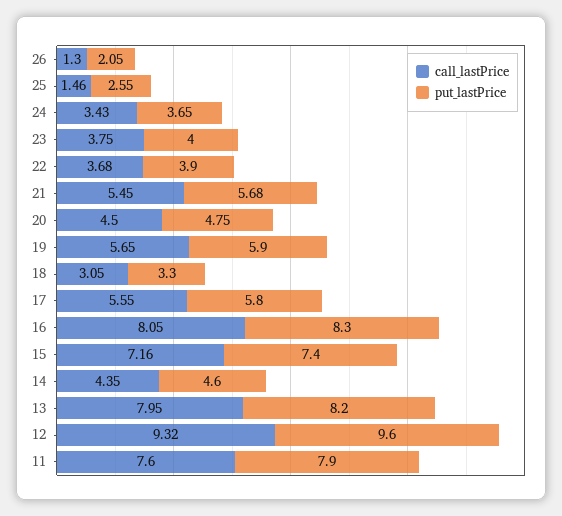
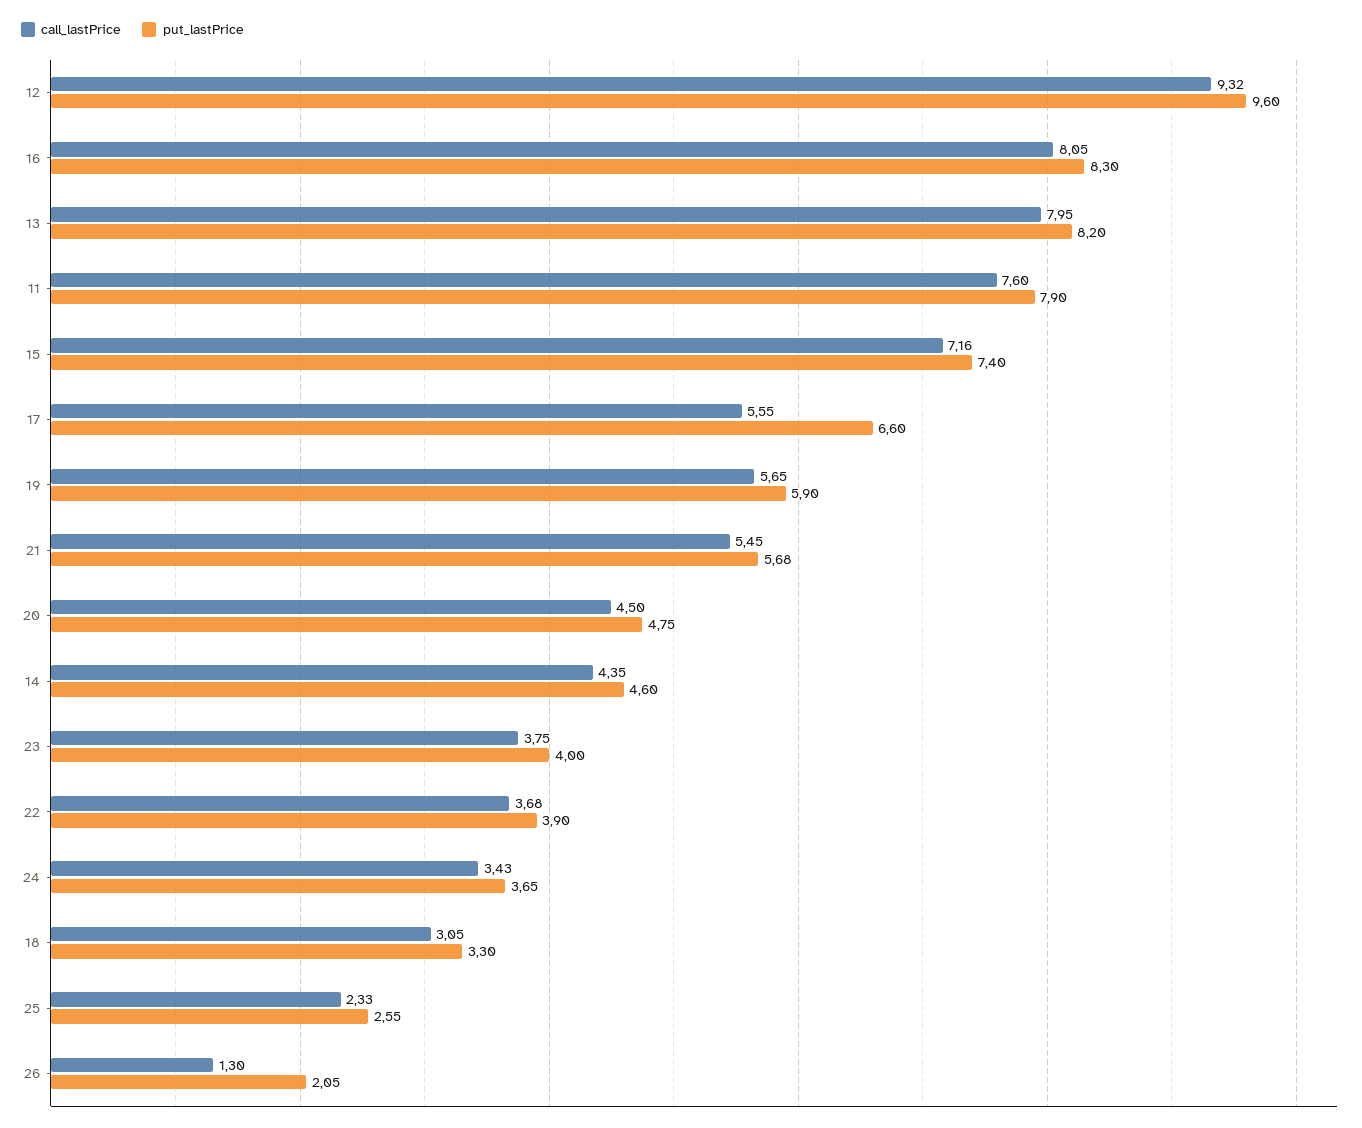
  {
    "call_lastPrice": {
      "26": 1.3,
-     "25": 1.46,
+     "25": 2.33,
      "24": 3.43,
      "23": 3.75,
      "22": 3.68,
      "21": 5.45,
      "20": 4.5,
      "19": 5.65,
      "18": 3.05,
      "17": 5.55,
      "16": 8.05,
      "15": 7.16,
      "14": 4.35,
      "13": 7.95,
      "12": 9.32,
      "11": 7.6
    },
    "put_lastPrice": {
      "26": 2.05,
      "25": 2.55,
      "24": 3.65,
      "23": 4,
      "22": 3.9,
      "21": 5.68,
      "20": 4.75,
      "19": 5.9,
      "18": 3.3,
-     "17": 5.8,
+     "17": 6.6,
      "16": 8.3,
      "15": 7.4,
      "14": 4.6,
      "13": 8.2,
      "12": 9.6,
      "11": 7.9
    }
  }

